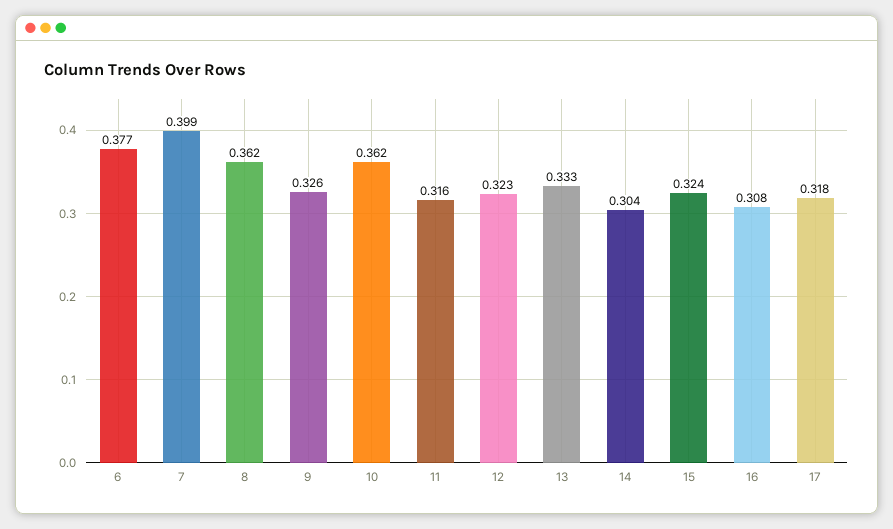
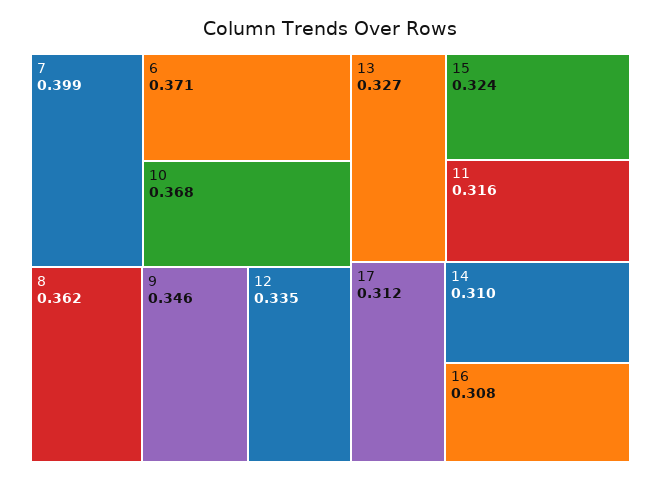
  {
-   "6": 0.377,
+   "6": 0.371,
    "7": 0.399,
    "8": 0.362,
-   "9": 0.326,
+   "9": 0.346,
-   "10": 0.362,
+   "10": 0.368,
    "11": 0.316,
-   "12": 0.323,
+   "12": 0.335,
-   "13": 0.333,
+   "13": 0.327,
-   "14": 0.304,
+   "14": 0.31,
    "15": 0.324,
    "16": 0.308,
-   "17": 0.318
+   "17": 0.312
  }

